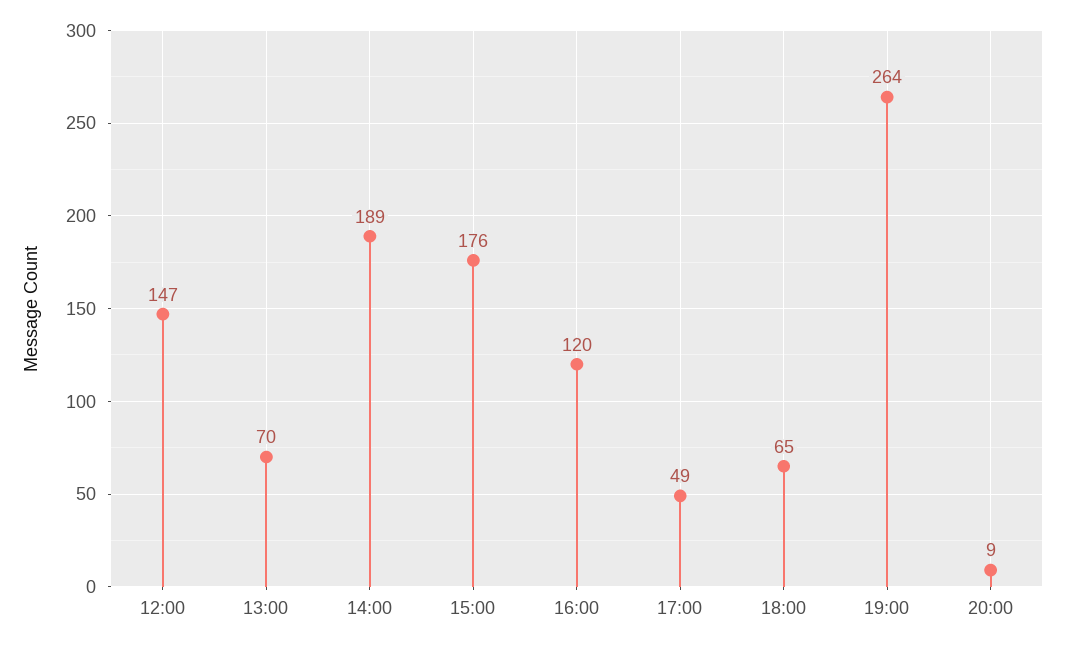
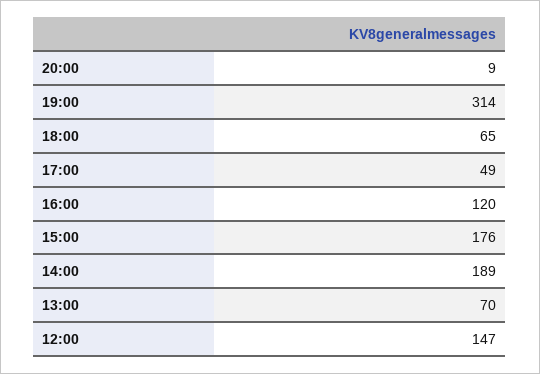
  {
    "12:00": 147,
    "13:00": 70,
    "14:00": 189,
    "15:00": 176,
    "16:00": 120,
    "17:00": 49,
    "18:00": 65,
-   "19:00": 264,
+   "19:00": 314,
    "20:00": 9
  }

